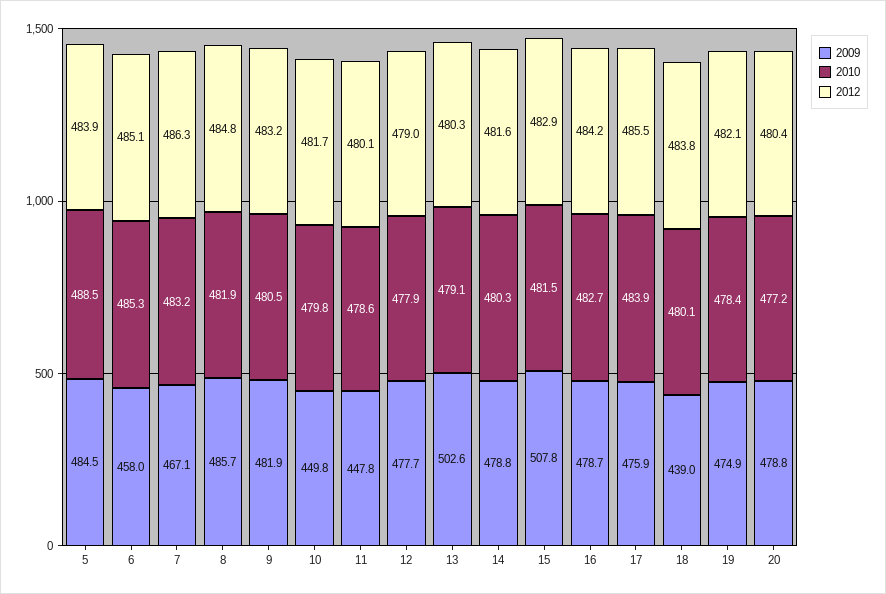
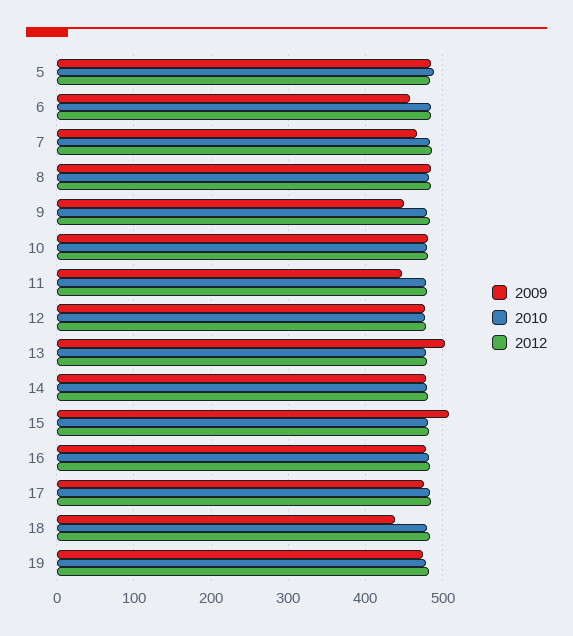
  {
    "2009": {
      "5": 484.5,
      "6": 458,
      "7": 467.1,
      "8": 485.7,
-     "9": 481.9,
+     "9": 450,
-     "10": 449.8,
+     "10": 480,
      "11": 447.8,
      "12": 477.7,
      "13": 502.6,
      "14": 478.8,
      "15": 507.8,
      "16": 478.7,
      "17": 475.9,
      "18": 439,
-     "19": 474.9,
+     "19": 474.9
-     "20": 478.8
    },
    "2010": {
      "5": 488.5,
      "6": 485.3,
      "7": 483.2,
      "8": 481.9,
      "9": 480.5,
      "10": 479.8,
      "11": 478.6,
      "12": 477.9,
      "13": 479.1,
      "14": 480.3,
      "15": 481.5,
      "16": 482.7,
      "17": 483.9,
      "18": 480.1,
-     "19": 478.4,
+     "19": 478.4
-     "20": 477.2
    },
    "2012": {
      "5": 483.9,
      "6": 485.1,
      "7": 486.3,
      "8": 484.8,
      "9": 483.2,
      "10": 481.7,
      "11": 480.1,
      "12": 479,
      "13": 480.3,
      "14": 481.6,
      "15": 482.9,
      "16": 484.2,
      "17": 485.5,
      "18": 483.8,
-     "19": 482.1,
+     "19": 482.1
-     "20": 480.4
    }
  }

